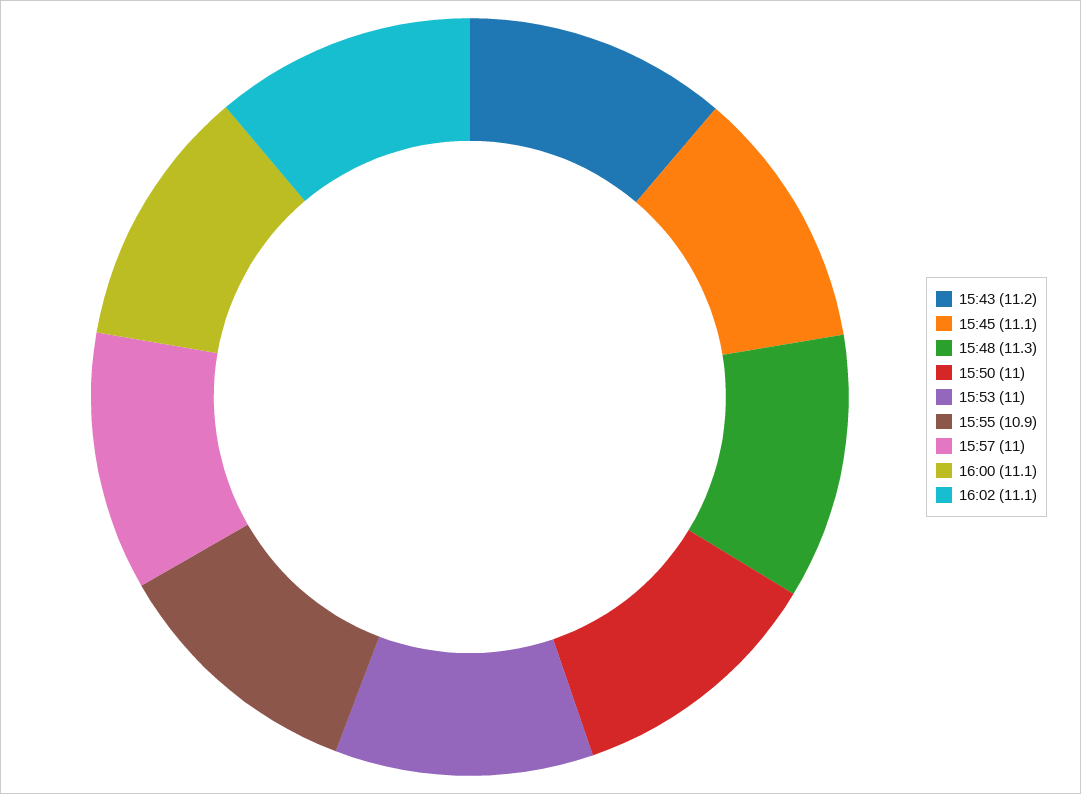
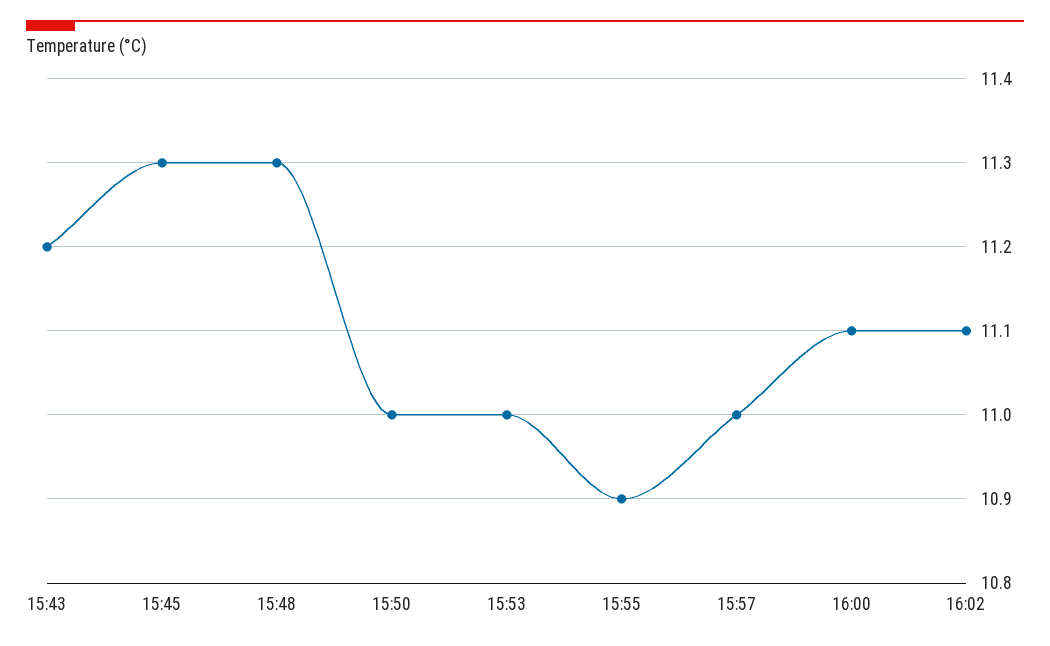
  {
    "15:43": 11.2,
-   "15:45": 11.1,
+   "15:45": 11.3,
    "15:48": 11.3,
    "15:50": 11,
    "15:53": 11,
    "15:55": 10.9,
    "15:57": 11,
    "16:00": 11.1,
    "16:02": 11.1
  }

